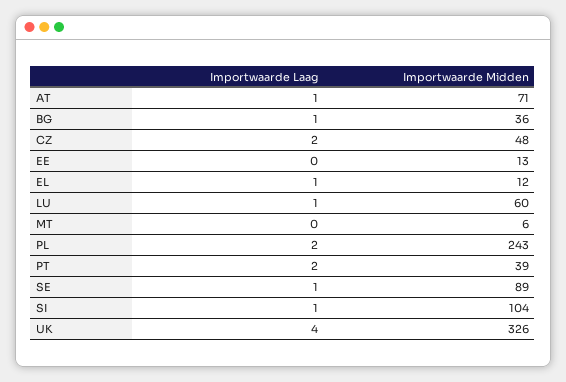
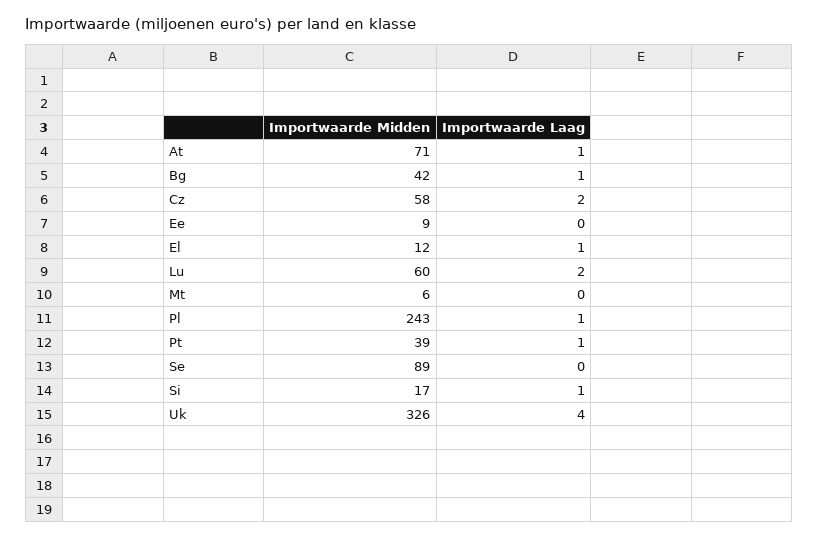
  {
    "Importwaarde Laag": {
      "AT": 1,
      "BG": 1,
      "CZ": 2,
      "EE": 0,
      "EL": 1,
-     "LU": 1,
+     "LU": 2,
      "MT": 0,
-     "PL": 2,
+     "PL": 1,
-     "PT": 2,
+     "PT": 1,
-     "SE": 1,
+     "SE": 0,
      "SI": 1,
      "UK": 4
    },
    "Importwaarde Midden": {
      "AT": 71,
-     "BG": 36,
+     "BG": 42,
-     "CZ": 48,
+     "CZ": 58,
-     "EE": 13,
+     "EE": 9,
      "EL": 12,
      "LU": 60,
      "MT": 6,
      "PL": 243,
      "PT": 39,
      "SE": 89,
-     "SI": 104,
+     "SI": 17,
      "UK": 326
    }
  }

